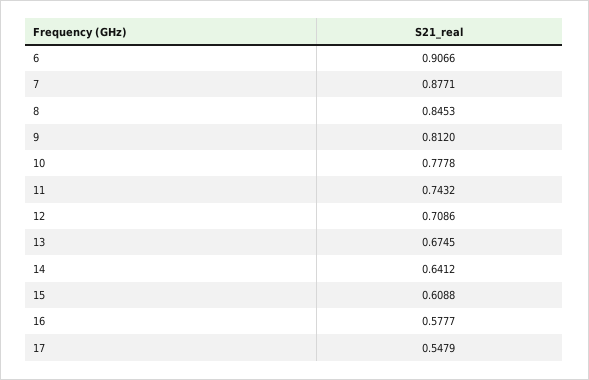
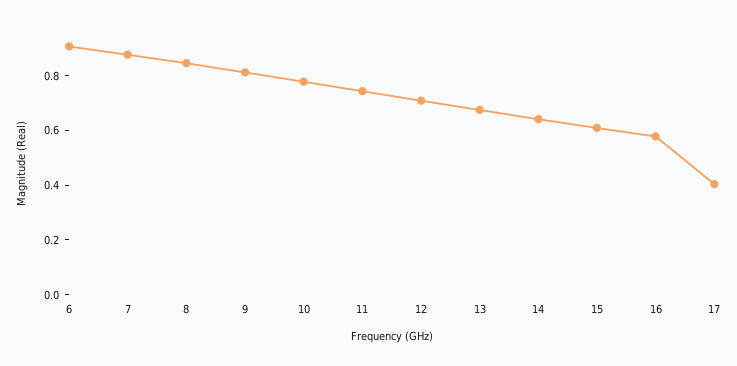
  {
    "6": 0.9066,
    "7": 0.8771,
    "8": 0.8453,
    "9": 0.812,
    "10": 0.7778,
    "11": 0.7432,
    "12": 0.7086,
    "13": 0.6745,
    "14": 0.6412,
    "15": 0.6088,
    "16": 0.5777,
-   "17": 0.5479
+   "17": 0.4
  }

